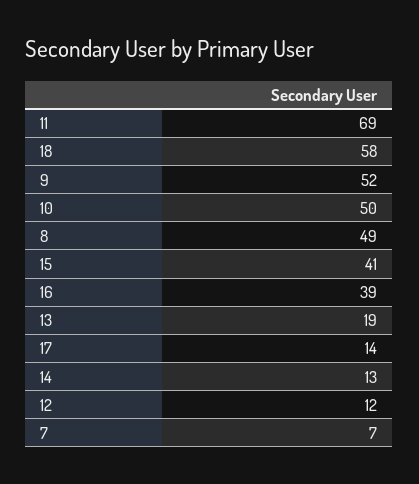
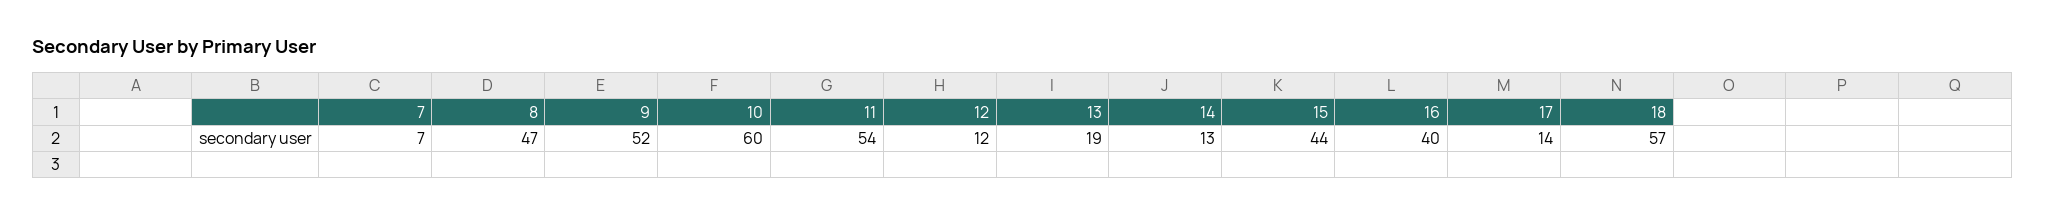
  {
-   "11": 69,
+   "11": 54,
-   "18": 58,
+   "18": 57,
    "9": 52,
-   "10": 50,
+   "10": 60,
-   "8": 49,
+   "8": 47,
-   "15": 41,
+   "15": 44,
-   "16": 39,
+   "16": 40,
    "13": 19,
    "17": 14,
    "14": 13,
    "12": 12,
    "7": 7
  }

